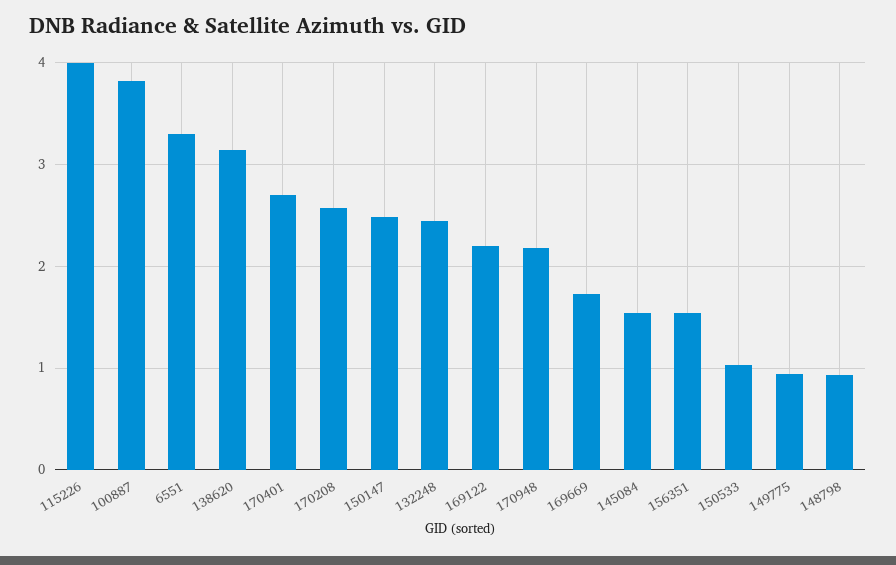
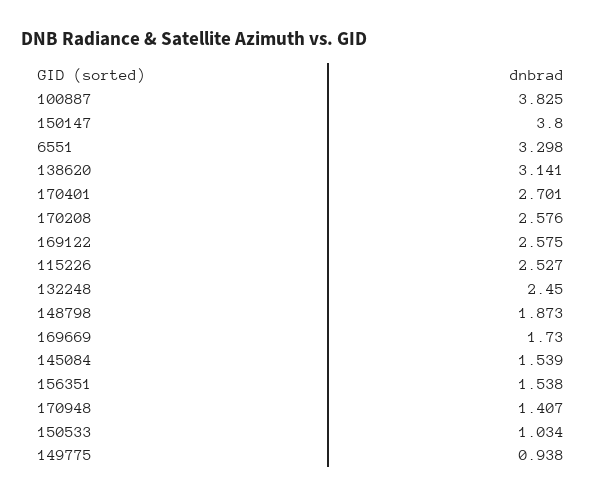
  {
-   "115226": 4,
+   "115226": 2.527,
    "100887": 3.825,
    "6551": 3.298,
    "138620": 3.141,
    "170401": 2.701,
    "170208": 2.576,
-   "150147": 2.5,
+   "150147": 3.8,
    "132248": 2.45,
-   "169122": 2.2,
+   "169122": 2.575,
-   "170948": 2.2,
+   "170948": 1.407,
    "169669": 1.73,
    "145084": 1.539,
    "156351": 1.538,
    "150533": 1.034,
    "149775": 0.938,
-   "148798": 0.9
+   "148798": 1.873
  }

